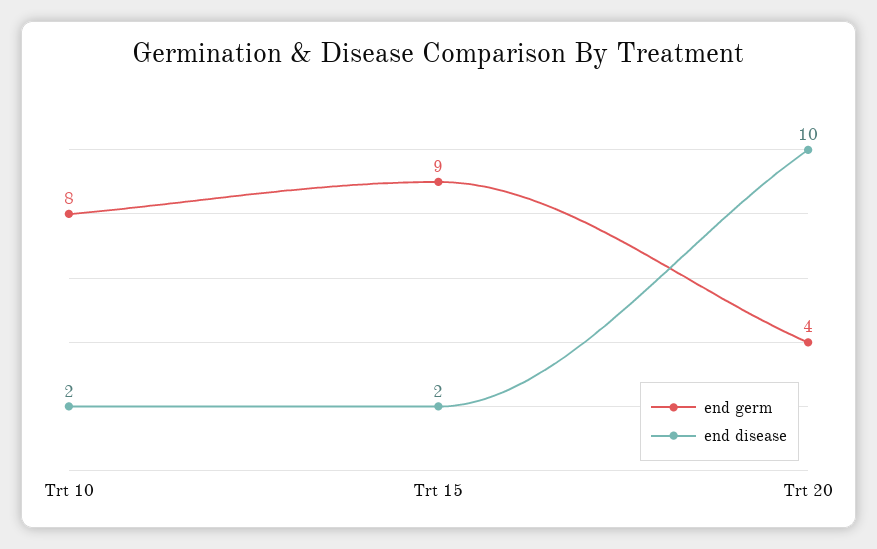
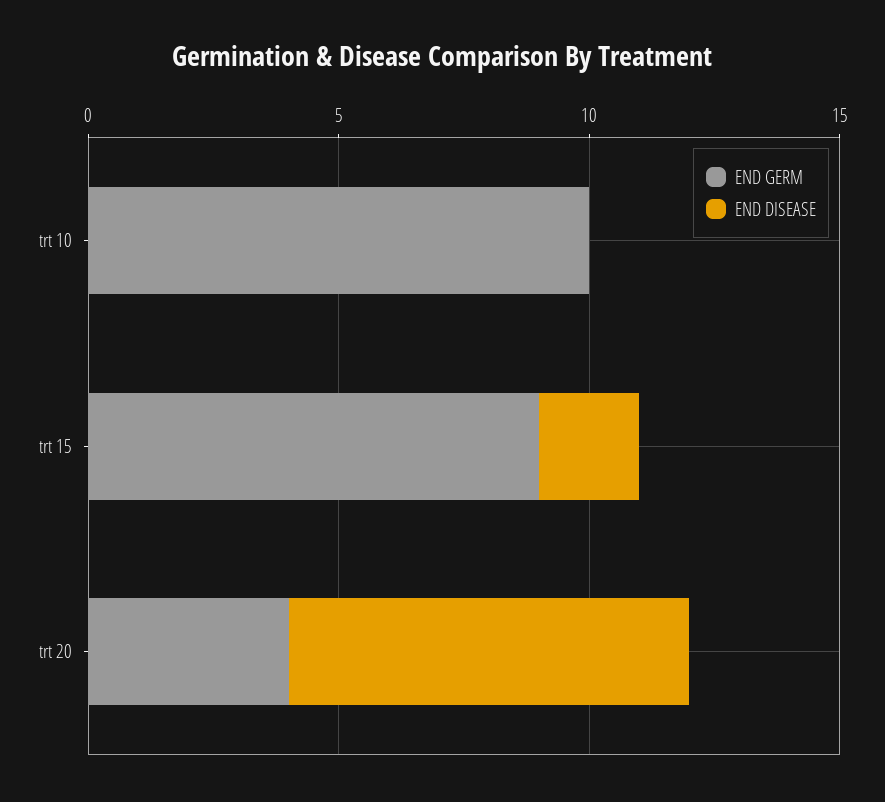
  {
    "end germ": {
-     "Trt 10": 8,
+     "Trt 10": 10,
      "Trt 15": 9,
      "Trt 20": 4
    },
    "end disease": {
-     "Trt 10": 2,
+     "Trt 10": 0,
      "Trt 15": 2,
-     "Trt 20": 10
+     "Trt 20": 8
    }
  }

